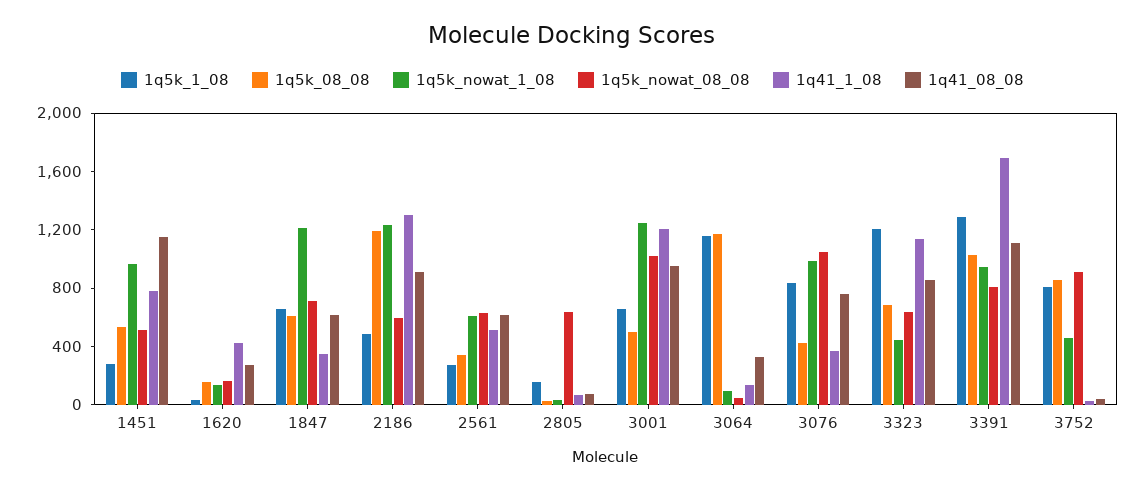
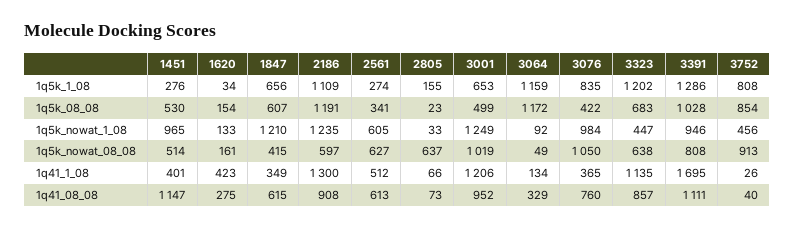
  {
    "1q5k_1_08": {
      "1451": 276,
      "1620": 34,
      "1847": 656,
-     "2186": 500,
+     "2186": 1109,
      "2561": 274,
      "2805": 155,
      "3001": 653,
      "3064": 1159,
      "3076": 835,
      "3323": 1202,
      "3391": 1286,
      "3752": 808
    },
    "1q5k_08_08": {
      "1451": 530,
      "1620": 154,
      "1847": 607,
      "2186": 1191,
      "2561": 341,
      "2805": 23,
      "3001": 499,
      "3064": 1172,
      "3076": 422,
      "3323": 683,
      "3391": 1028,
      "3752": 854
    },
    "1q5k_nowat_1_08": {
      "1451": 965,
      "1620": 133,
      "1847": 1210,
      "2186": 1235,
      "2561": 605,
      "2805": 33,
      "3001": 1249,
      "3064": 92,
      "3076": 984,
      "3323": 447,
      "3391": 946,
      "3752": 456
    },
    "1q5k_nowat_08_08": {
      "1451": 514,
      "1620": 161,
-     "1847": 700,
+     "1847": 415,
      "2186": 597,
      "2561": 627,
      "2805": 637,
      "3001": 1019,
      "3064": 49,
      "3076": 1050,
      "3323": 638,
      "3391": 808,
      "3752": 913
    },
    "1q41_1_08": {
-     "1451": 800,
+     "1451": 401,
      "1620": 423,
      "1847": 349,
      "2186": 1300,
      "2561": 512,
      "2805": 66,
      "3001": 1206,
      "3064": 134,
      "3076": 365,
      "3323": 1135,
      "3391": 1695,
      "3752": 26
    },
    "1q41_08_08": {
      "1451": 1147,
      "1620": 275,
      "1847": 615,
      "2186": 908,
      "2561": 613,
      "2805": 73,
      "3001": 952,
      "3064": 329,
      "3076": 760,
      "3323": 857,
      "3391": 1111,
      "3752": 40
    }
  }

